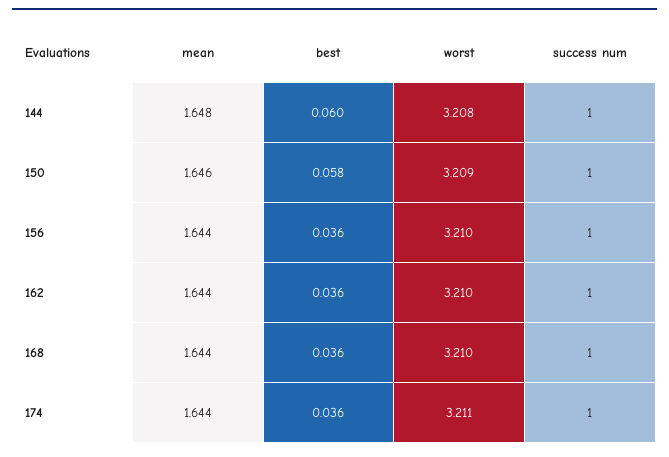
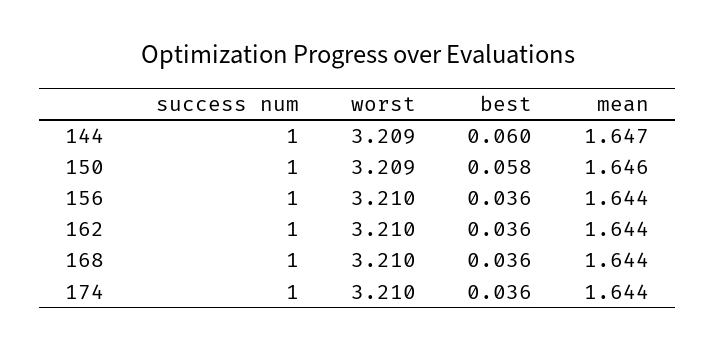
  {
    "mean": {
-     "144": 1.648,
+     "144": 1.647,
      "150": 1.646,
      "156": 1.644,
      "162": 1.644,
      "168": 1.644,
      "174": 1.644
    },
    "best": {
      "144": 0.06,
      "150": 0.058,
      "156": 0.036,
      "162": 0.036,
      "168": 0.036,
      "174": 0.036
    },
    "worst": {
-     "144": 3.208,
+     "144": 3.209,
      "150": 3.209,
      "156": 3.21,
      "162": 3.21,
      "168": 3.21,
-     "174": 3.211
+     "174": 3.21
    },
    "success num": {
      "144": 1,
      "150": 1,
      "156": 1,
      "162": 1,
      "168": 1,
      "174": 1
    }
  }

